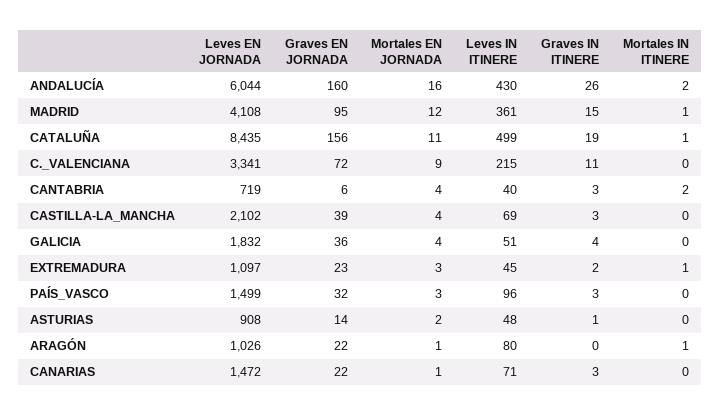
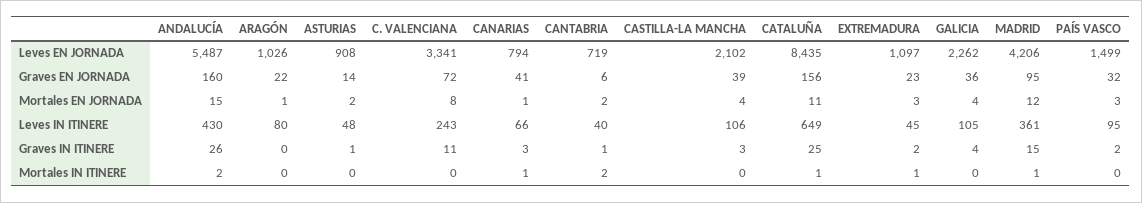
  {
    "Leves EN JORNADA": {
-     "ANDALUCÍA": 6044,
+     "ANDALUCÍA": 5487,
-     "MADRID": 4108,
+     "MADRID": 4206,
      "CATALUÑA": 8435,
      "C._VALENCIANA": 3341,
      "CANTABRIA": 719,
      "CASTILLA-LA_MANCHA": 2102,
-     "GALICIA": 1832,
+     "GALICIA": 2262,
      "EXTREMADURA": 1097,
      "PAÍS_VASCO": 1499,
      "ASTURIAS": 908,
      "ARAGÓN": 1026,
-     "CANARIAS": 1472
+     "CANARIAS": 794
    },
    "Graves EN JORNADA": {
      "ANDALUCÍA": 160,
      "MADRID": 95,
      "CATALUÑA": 156,
      "C._VALENCIANA": 72,
      "CANTABRIA": 6,
      "CASTILLA-LA_MANCHA": 39,
      "GALICIA": 36,
      "EXTREMADURA": 23,
      "PAÍS_VASCO": 32,
      "ASTURIAS": 14,
      "ARAGÓN": 22,
-     "CANARIAS": 22
+     "CANARIAS": 41
    },
    "Mortales EN JORNADA": {
-     "ANDALUCÍA": 16,
+     "ANDALUCÍA": 15,
      "MADRID": 12,
      "CATALUÑA": 11,
-     "C._VALENCIANA": 9,
+     "C._VALENCIANA": 8,
-     "CANTABRIA": 4,
+     "CANTABRIA": 2,
      "CASTILLA-LA_MANCHA": 4,
      "GALICIA": 4,
      "EXTREMADURA": 3,
      "PAÍS_VASCO": 3,
      "ASTURIAS": 2,
      "ARAGÓN": 1,
      "CANARIAS": 1
    },
    "Leves IN ITINERE": {
      "ANDALUCÍA": 430,
      "MADRID": 361,
-     "CATALUÑA": 499,
+     "CATALUÑA": 649,
-     "C._VALENCIANA": 215,
+     "C._VALENCIANA": 243,
      "CANTABRIA": 40,
-     "CASTILLA-LA_MANCHA": 69,
+     "CASTILLA-LA_MANCHA": 106,
-     "GALICIA": 51,
+     "GALICIA": 105,
      "EXTREMADURA": 45,
-     "PAÍS_VASCO": 96,
+     "PAÍS_VASCO": 95,
      "ASTURIAS": 48,
      "ARAGÓN": 80,
-     "CANARIAS": 71
+     "CANARIAS": 66
    },
    "Graves IN ITINERE": {
      "ANDALUCÍA": 26,
      "MADRID": 15,
-     "CATALUÑA": 19,
+     "CATALUÑA": 25,
      "C._VALENCIANA": 11,
-     "CANTABRIA": 3,
+     "CANTABRIA": 1,
      "CASTILLA-LA_MANCHA": 3,
      "GALICIA": 4,
      "EXTREMADURA": 2,
-     "PAÍS_VASCO": 3,
+     "PAÍS_VASCO": 2,
      "ASTURIAS": 1,
      "ARAGÓN": 0,
      "CANARIAS": 3
    },
    "Mortales IN ITINERE": {
      "ANDALUCÍA": 2,
      "MADRID": 1,
      "CATALUÑA": 1,
      "C._VALENCIANA": 0,
      "CANTABRIA": 2,
      "CASTILLA-LA_MANCHA": 0,
      "GALICIA": 0,
      "EXTREMADURA": 1,
      "PAÍS_VASCO": 0,
      "ASTURIAS": 0,
-     "ARAGÓN": 1,
+     "ARAGÓN": 0,
-     "CANARIAS": 0
+     "CANARIAS": 1
    }
  }

